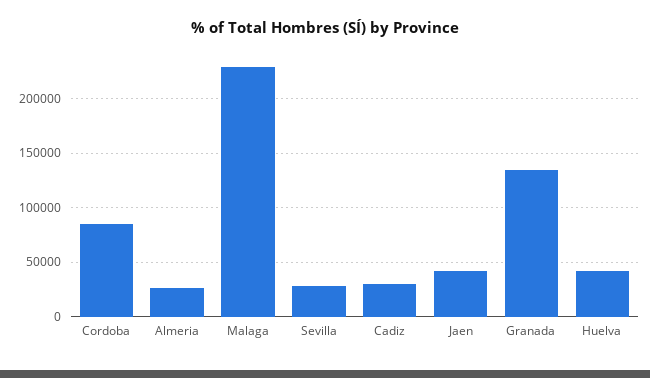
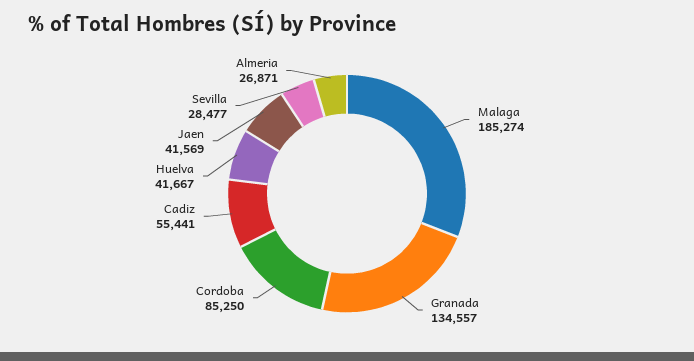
  {
    "Cordoba": 85250,
    "Almeria": 26871,
-   "Malaga": 230000,
+   "Malaga": 185274,
    "Sevilla": 28477,
-   "Cadiz": 30000,
+   "Cadiz": 55441,
    "Jaen": 41569,
    "Granada": 134557,
    "Huelva": 41667
  }

